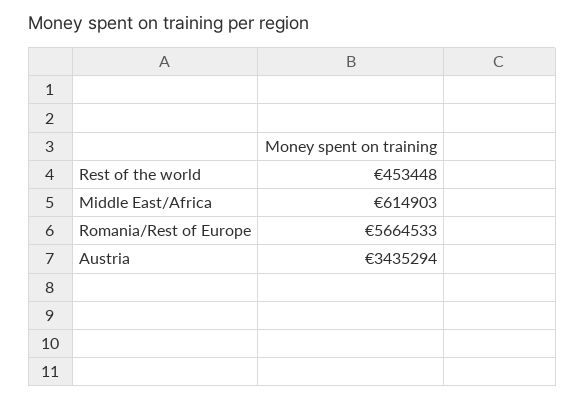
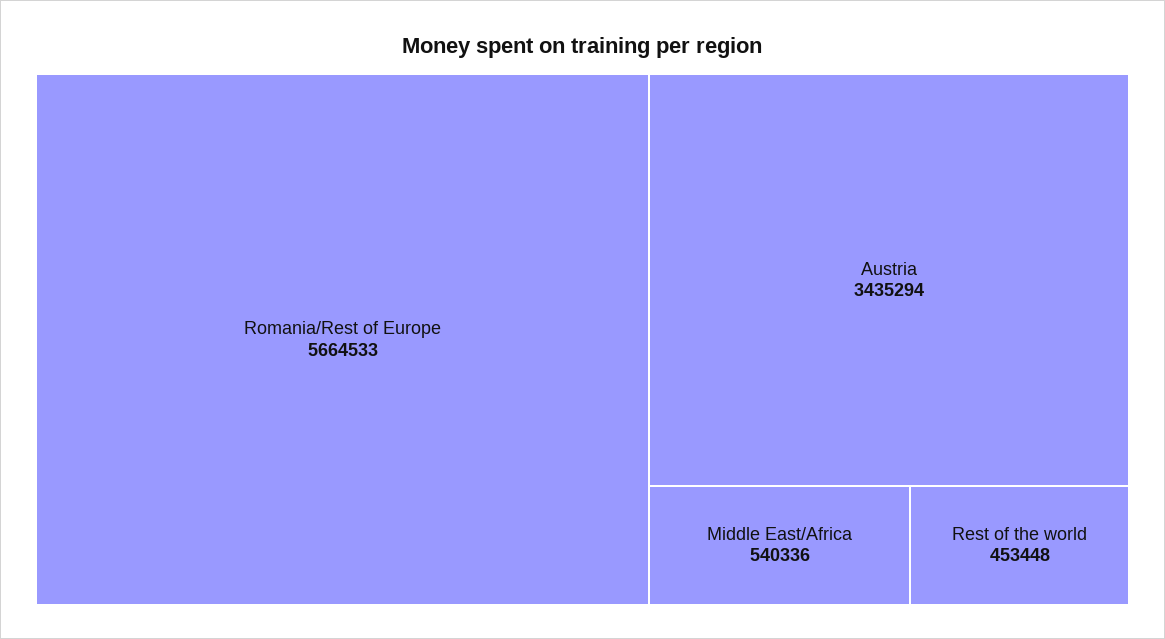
  {
    "Rest of the world": 453448,
-   "Middle East/Africa": 614903,
+   "Middle East/Africa": 540336,
    "Romania/Rest of Europe": 5664533,
    "Austria": 3435294
  }

